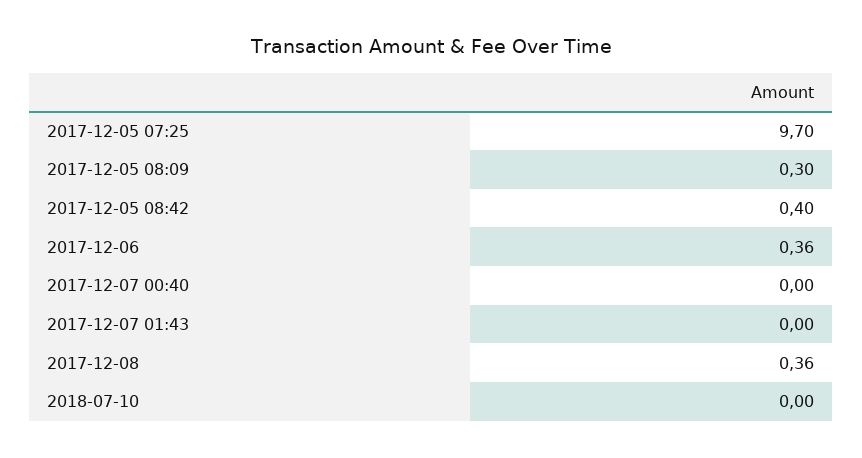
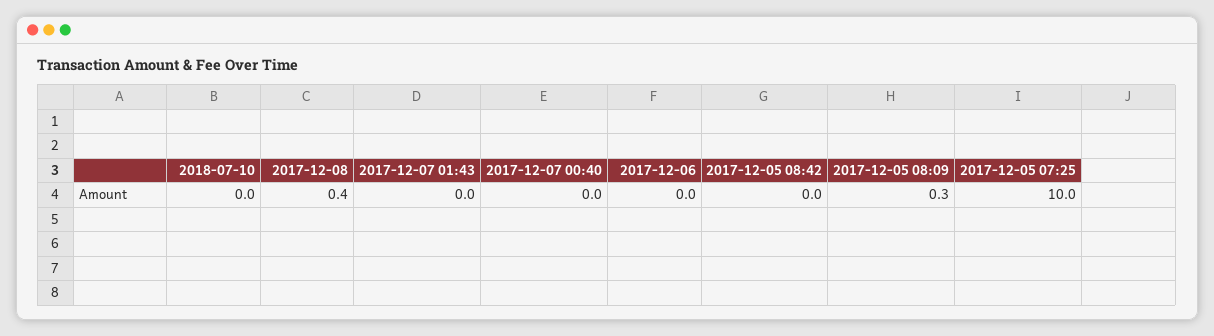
  {
-   "2017-12-05 07:25": 9.7,
+   "2017-12-05 07:25": 10,
    "2017-12-05 08:09": 0.3,
-   "2017-12-05 08:42": 0.4,
+   "2017-12-05 08:42": 0,
-   "2017-12-06": 0.36,
+   "2017-12-06": 0,
    "2017-12-07 00:40": 0,
    "2017-12-07 01:43": 0,
    "2017-12-08": 0.36,
    "2018-07-10": 0
  }

